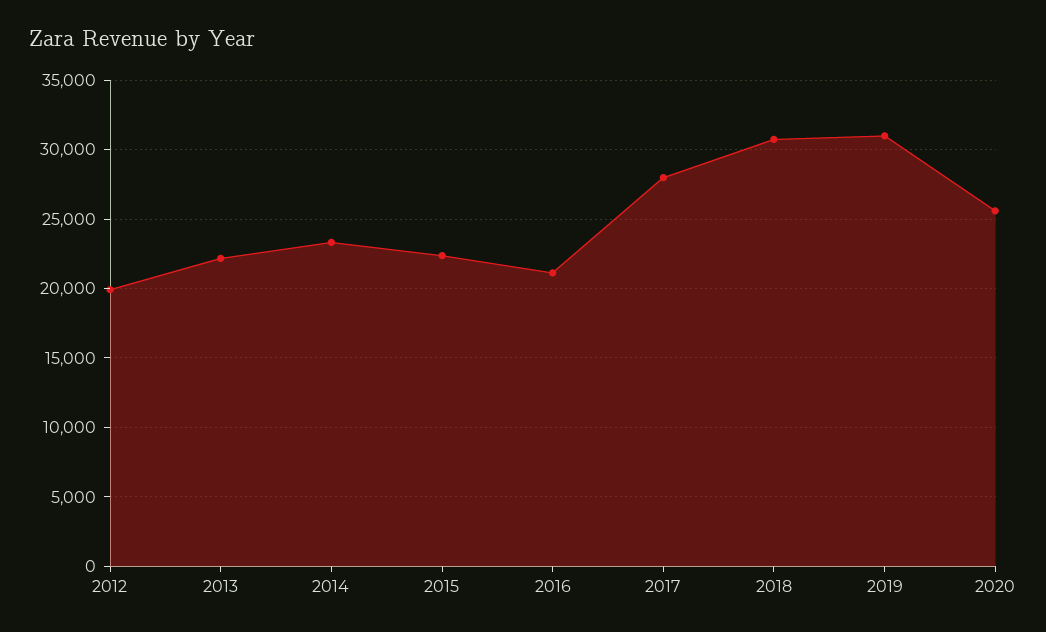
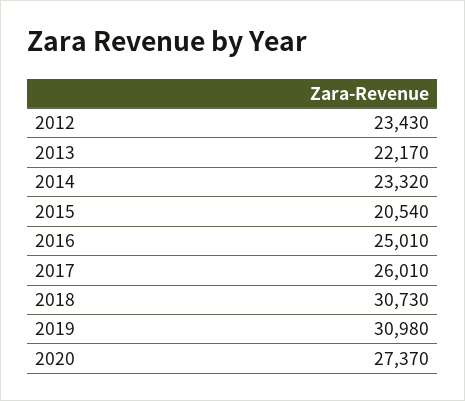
  {
-   "2012": 20000,
+   "2012": 23430,
    "2013": 22170,
    "2014": 23320,
-   "2015": 22500,
+   "2015": 20540,
-   "2016": 21000,
+   "2016": 25010,
-   "2017": 28000,
+   "2017": 26010,
    "2018": 30730,
    "2019": 30980,
-   "2020": 25500
+   "2020": 27370
  }

